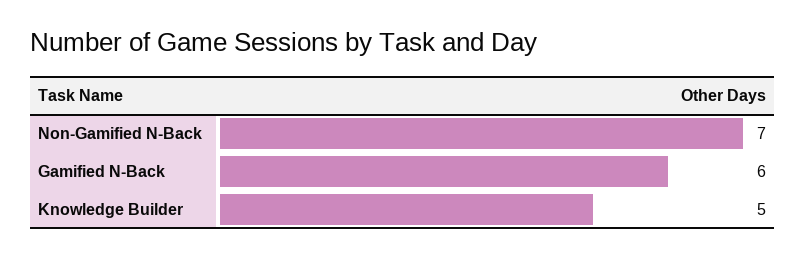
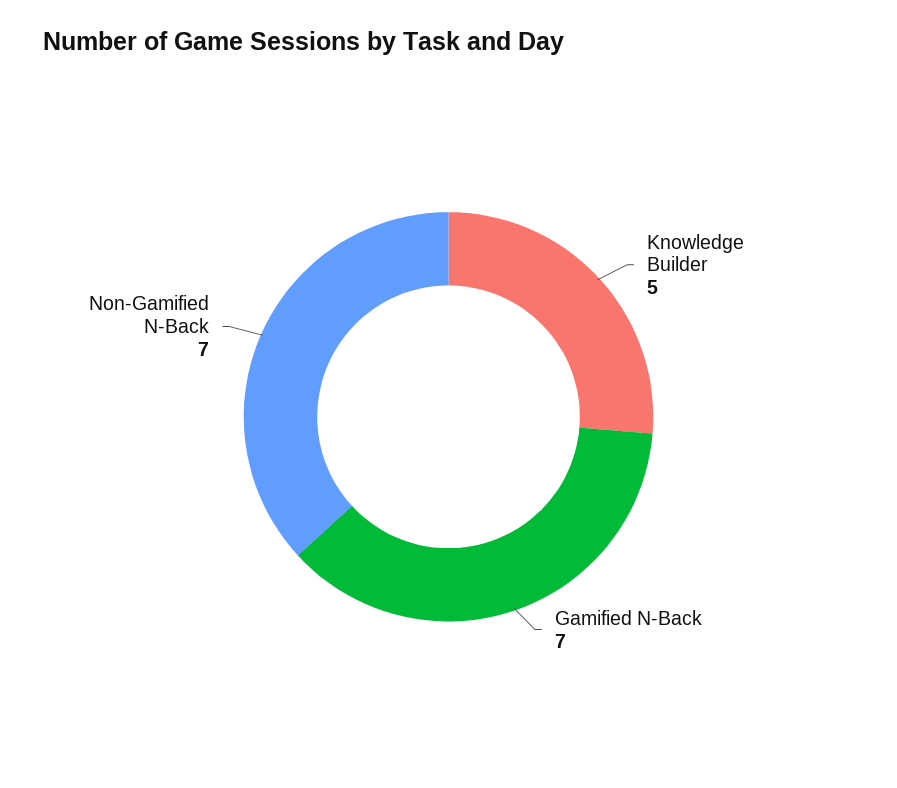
  {
    "Non-Gamified N-Back": 7,
-   "Gamified N-Back": 6,
+   "Gamified N-Back": 7,
    "Knowledge Builder": 5
  }

